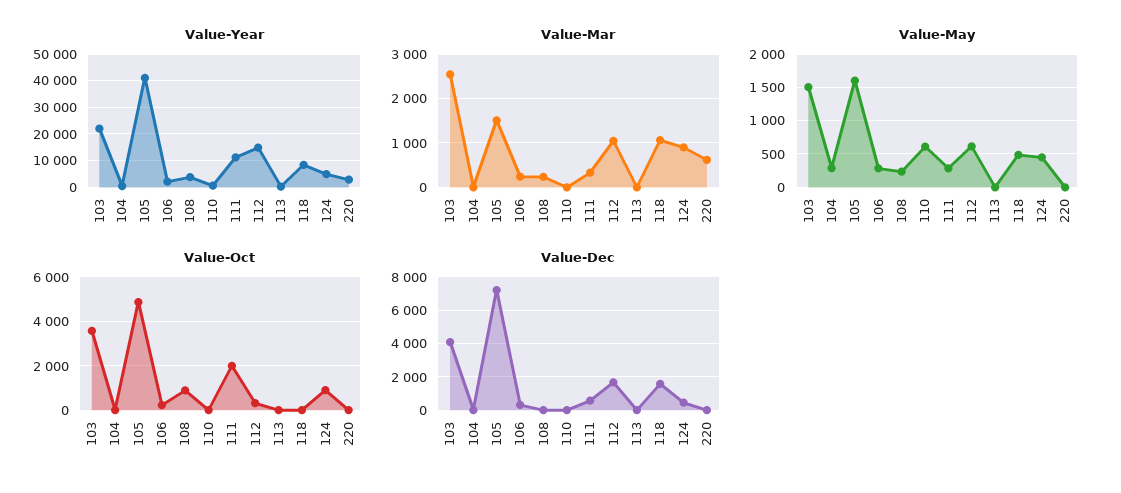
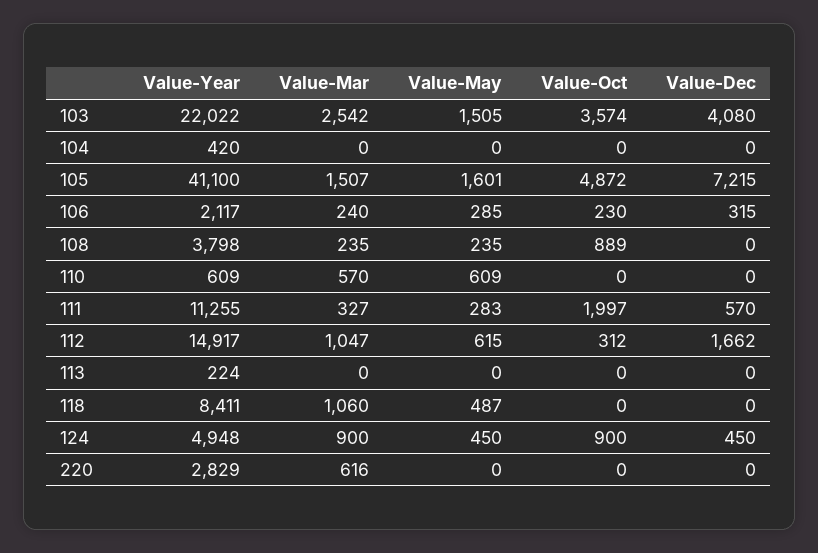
  {
    "Value-Year": {
      "103": 22022,
      "104": 420,
      "105": 41100,
      "106": 2117,
      "108": 3798,
      "110": 609,
      "111": 11255,
      "112": 14917,
      "113": 224,
      "118": 8411,
      "124": 4948,
      "220": 2829
    },
    "Value-Mar": {
      "103": 2542,
      "104": 0,
      "105": 1507,
      "106": 240,
      "108": 235,
-     "110": 0,
+     "110": 570,
      "111": 327,
      "112": 1047,
      "113": 0,
      "118": 1060,
      "124": 900,
      "220": 616
    },
    "Value-May": {
      "103": 1505,
-     "104": 300,
+     "104": 0,
      "105": 1601,
      "106": 285,
      "108": 235,
      "110": 609,
      "111": 283,
      "112": 615,
      "113": 0,
      "118": 487,
      "124": 450,
      "220": 0
    },
    "Value-Oct": {
      "103": 3574,
      "104": 0,
      "105": 4872,
      "106": 230,
      "108": 889,
      "110": 0,
      "111": 1997,
      "112": 312,
      "113": 0,
      "118": 0,
      "124": 900,
      "220": 0
    },
    "Value-Dec": {
      "103": 4080,
      "104": 0,
      "105": 7215,
      "106": 315,
      "108": 0,
      "110": 0,
      "111": 570,
      "112": 1662,
      "113": 0,
-     "118": 1500,
+     "118": 0,
      "124": 450,
      "220": 0
    }
  }

